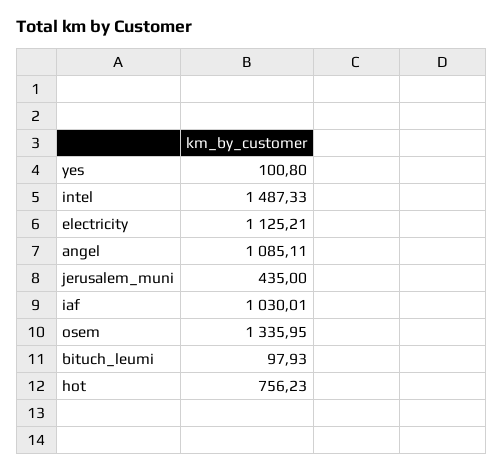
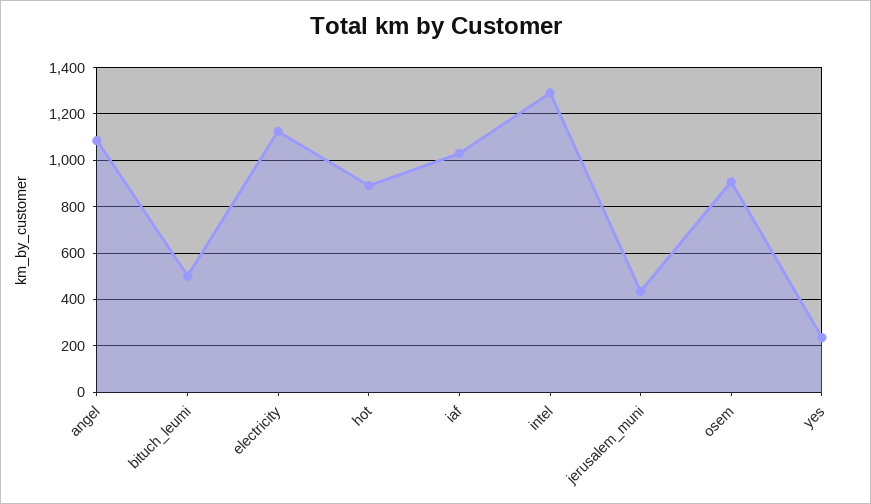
  {
-   "yes": 100.8,
+   "yes": 250,
-   "intel": 1487.33,
+   "intel": 1300,
    "electricity": 1125.21,
    "angel": 1085.11,
    "jerusalem_muni": 435,
    "iaf": 1030.01,
-   "osem": 1335.95,
+   "osem": 900,
-   "bituch_leumi": 97.93,
+   "bituch_leumi": 500,
-   "hot": 756.23
+   "hot": 900
  }

